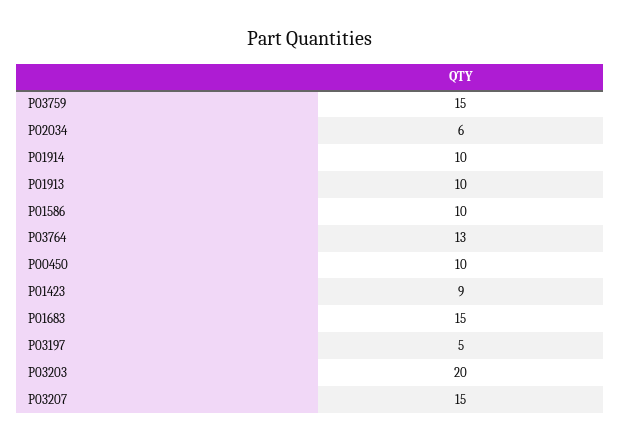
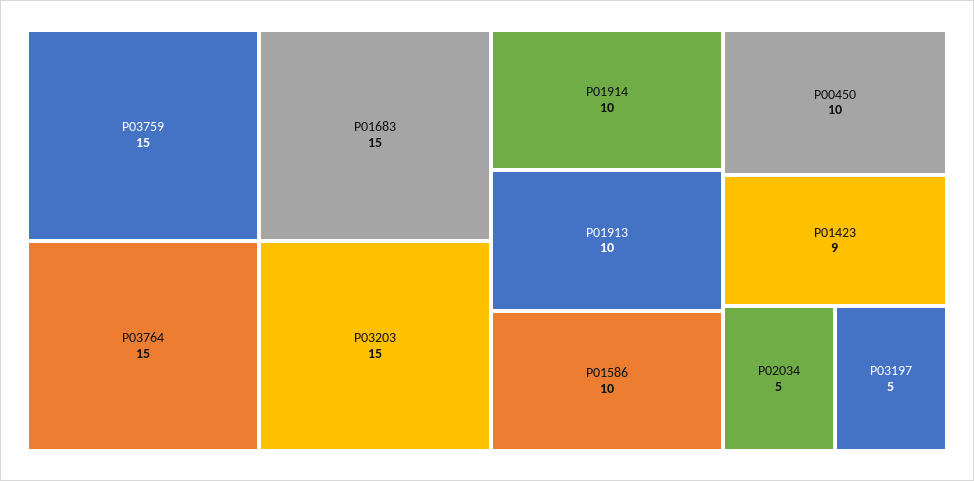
  {
    "P03759": 15,
-   "P02034": 6,
+   "P02034": 5,
    "P01914": 10,
    "P01913": 10,
    "P01586": 10,
-   "P03764": 13,
+   "P03764": 15,
    "P00450": 10,
    "P01423": 9,
    "P01683": 15,
    "P03197": 5,
-   "P03203": 20,
+   "P03203": 15
-   "P03207": 15
  }

